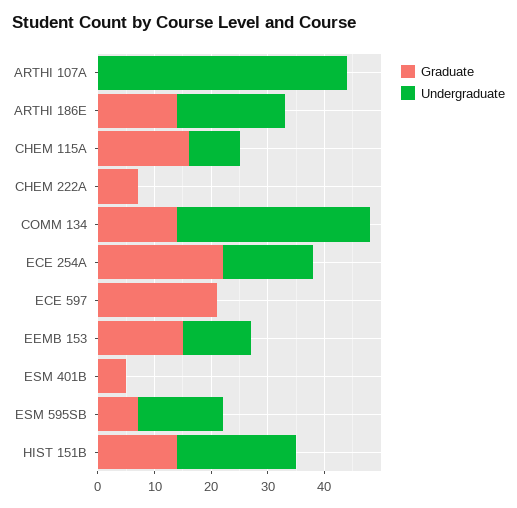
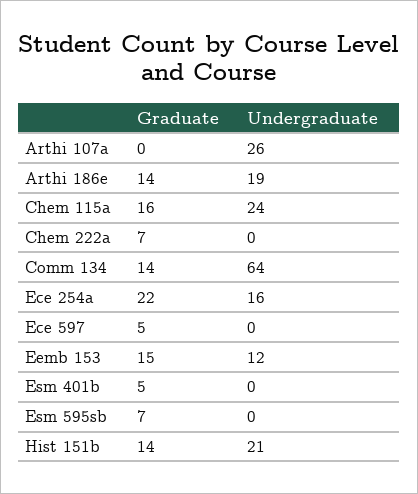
  {
    "Graduate": {
      "ARTHI 107A": 0,
      "ARTHI 186E": 14,
      "CHEM 115A": 16,
      "CHEM 222A": 7,
      "COMM 134": 14,
      "ECE 254A": 22,
-     "ECE 597": 20,
+     "ECE 597": 5,
      "EEMB 153": 15,
      "ESM 401B": 5,
      "ESM 595SB": 7,
      "HIST 151B": 14
    },
    "Undergraduate": {
-     "ARTHI 107A": 45,
+     "ARTHI 107A": 26,
      "ARTHI 186E": 19,
-     "CHEM 115A": 10,
+     "CHEM 115A": 24,
      "CHEM 222A": 0,
-     "COMM 134": 35,
+     "COMM 134": 64,
      "ECE 254A": 16,
      "ECE 597": 0,
      "EEMB 153": 12,
      "ESM 401B": 0,
-     "ESM 595SB": 15,
+     "ESM 595SB": 0,
      "HIST 151B": 21
    }
  }

